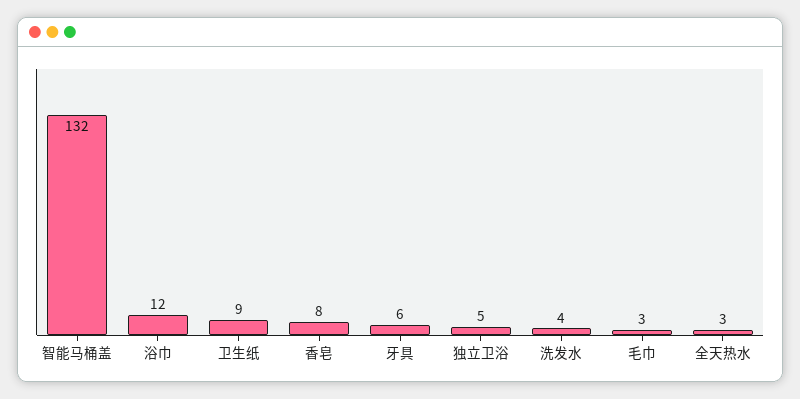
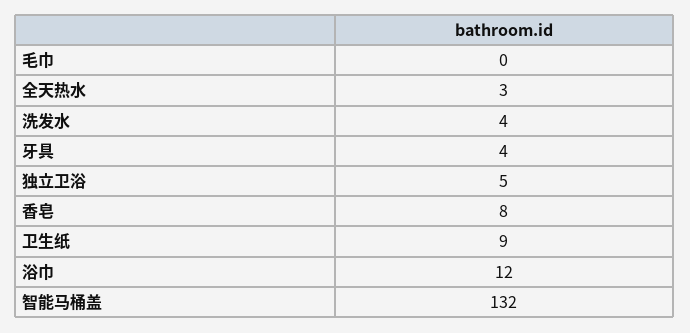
  {
    "智能马桶盖": 132,
    "浴巾": 12,
    "卫生纸": 9,
    "香皂": 8,
-   "牙具": 6,
+   "牙具": 4,
    "独立卫浴": 5,
    "洗发水": 4,
-   "毛巾": 3,
+   "毛巾": 0,
    "全天热水": 3
  }

